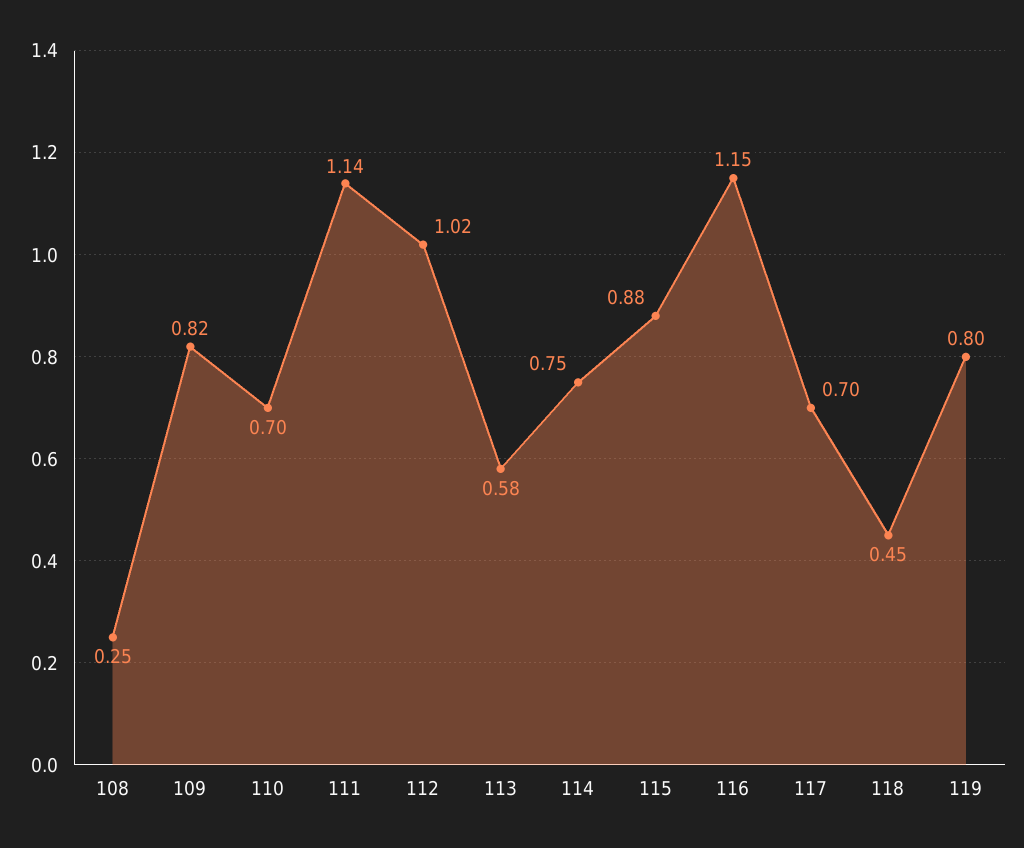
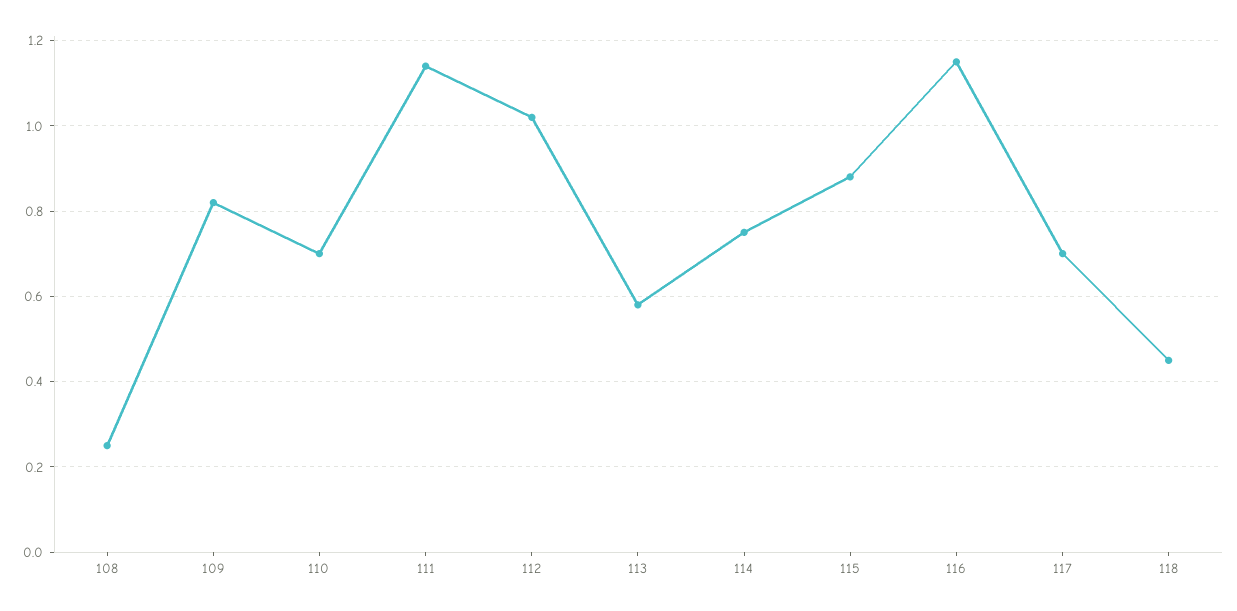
  {
    "108": 0.25,
    "109": 0.82,
    "110": 0.7,
    "111": 1.14,
    "112": 1.02,
    "113": 0.58,
    "114": 0.75,
    "115": 0.88,
    "116": 1.15,
    "117": 0.7,
-   "118": 0.45,
+   "118": 0.45
-   "119": 0.8
  }

